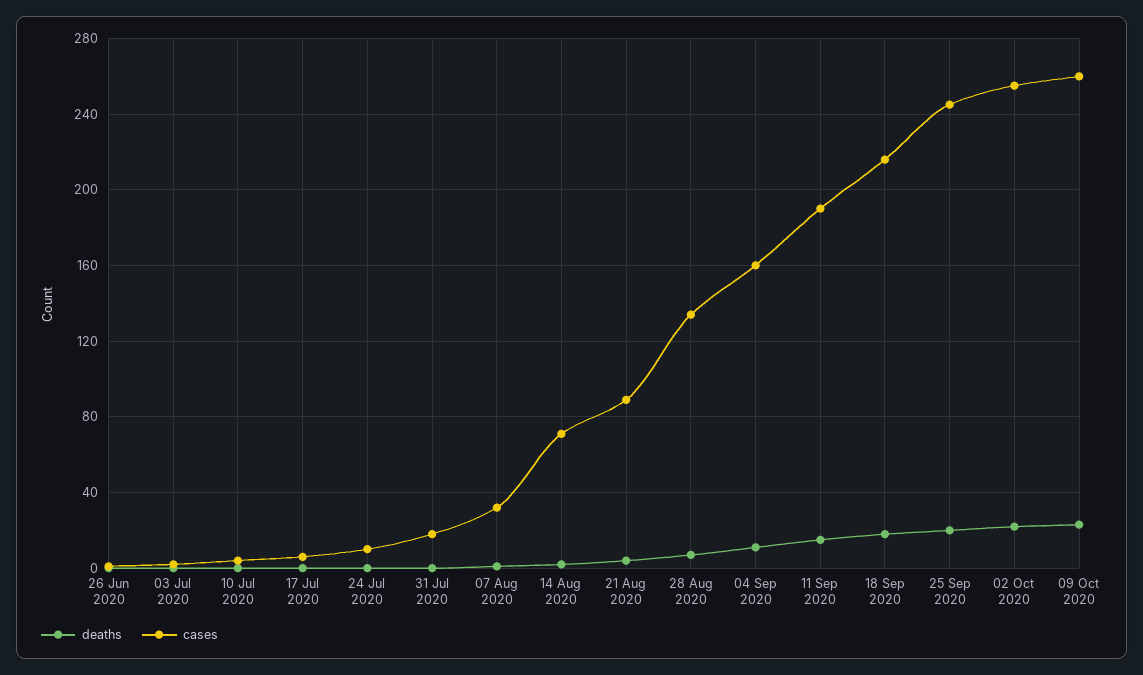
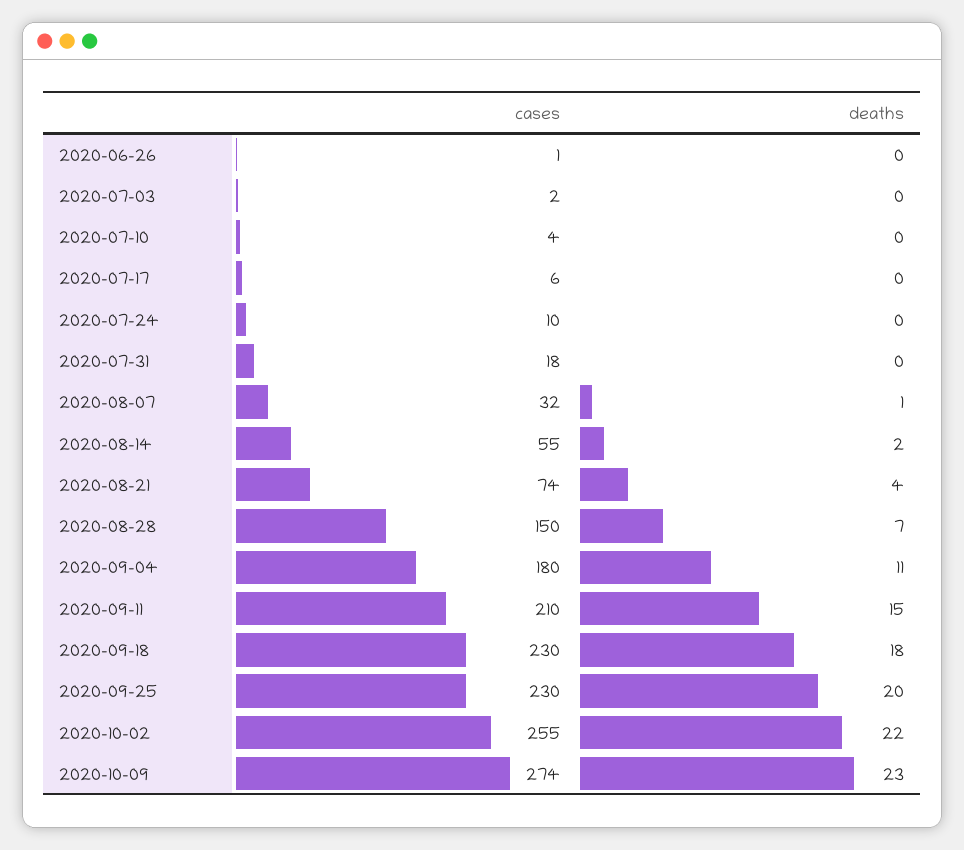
  {
    "deaths": {
      "26 Jun 2020": 0,
      "03 Jul 2020": 0,
      "10 Jul 2020": 0,
      "17 Jul 2020": 0,
      "24 Jul 2020": 0,
      "31 Jul 2020": 0,
      "07 Aug 2020": 1,
      "14 Aug 2020": 2,
      "21 Aug 2020": 4,
      "28 Aug 2020": 7,
      "04 Sep 2020": 11,
      "11 Sep 2020": 15,
      "18 Sep 2020": 18,
      "25 Sep 2020": 20,
      "02 Oct 2020": 22,
      "09 Oct 2020": 23
    },
    "cases": {
      "26 Jun 2020": 1,
      "03 Jul 2020": 2,
      "10 Jul 2020": 4,
      "17 Jul 2020": 6,
      "24 Jul 2020": 10,
      "31 Jul 2020": 18,
      "07 Aug 2020": 32,
-     "14 Aug 2020": 70,
+     "14 Aug 2020": 55,
-     "21 Aug 2020": 90,
+     "21 Aug 2020": 74,
-     "28 Aug 2020": 135,
+     "28 Aug 2020": 150,
-     "04 Sep 2020": 160,
+     "04 Sep 2020": 180,
-     "11 Sep 2020": 190,
+     "11 Sep 2020": 210,
-     "18 Sep 2020": 215,
+     "18 Sep 2020": 230,
-     "25 Sep 2020": 245,
+     "25 Sep 2020": 230,
      "02 Oct 2020": 255,
-     "09 Oct 2020": 260
+     "09 Oct 2020": 274
    }
  }

